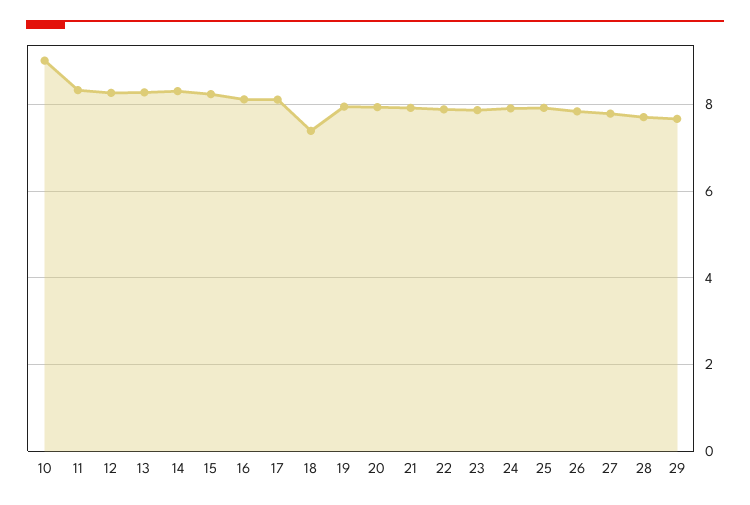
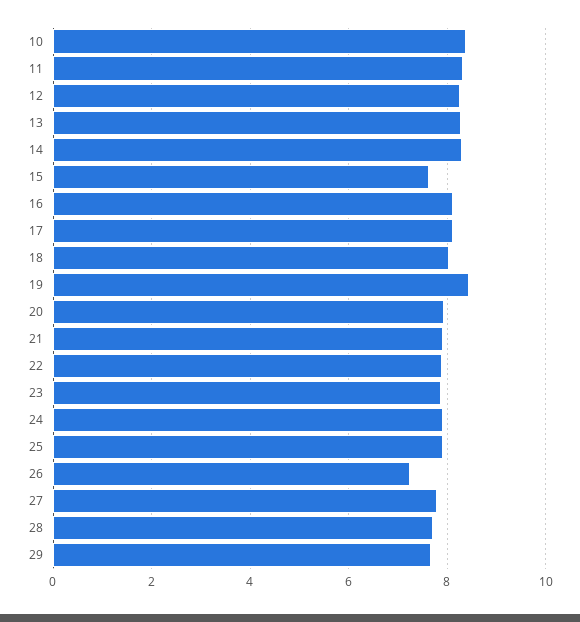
  {
-   "10": 9,
+   "10": 8.4,
    "11": 8.4,
    "12": 8.2,
    "13": 8.2,
    "14": 8.4,
-   "15": 8.2,
+   "15": 7.6,
    "16": 8.2,
    "17": 8.2,
-   "18": 7.4,
+   "18": 8,
-   "19": 8,
+   "19": 8.4,
    "20": 8,
    "21": 8,
    "22": 7.8,
    "23": 7.8,
    "24": 8,
    "25": 8,
-   "26": 7.8,
+   "26": 7.2,
    "27": 7.8,
    "28": 7.8,
    "29": 7.6
  }

